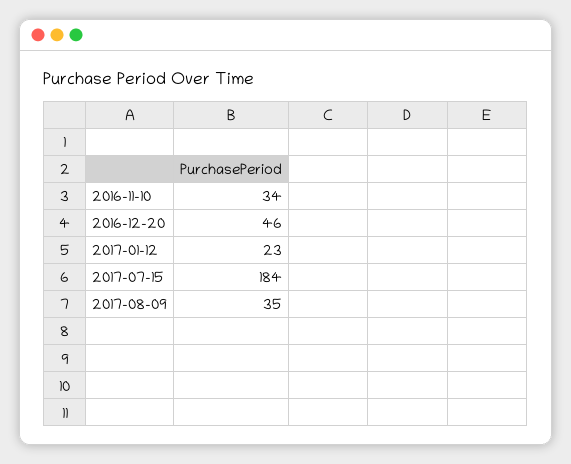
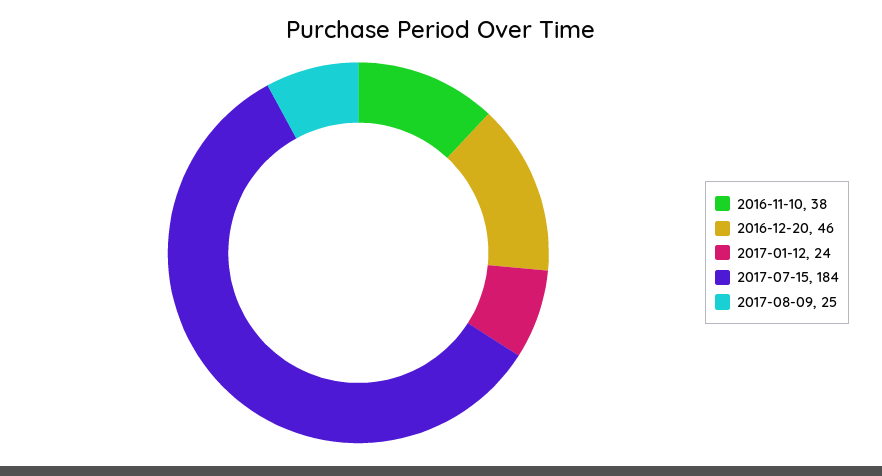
  {
-   "2016-11-10": 34,
+   "2016-11-10": 38,
    "2016-12-20": 46,
-   "2017-01-12": 23,
+   "2017-01-12": 24,
    "2017-07-15": 184,
-   "2017-08-09": 35
+   "2017-08-09": 25
  }

